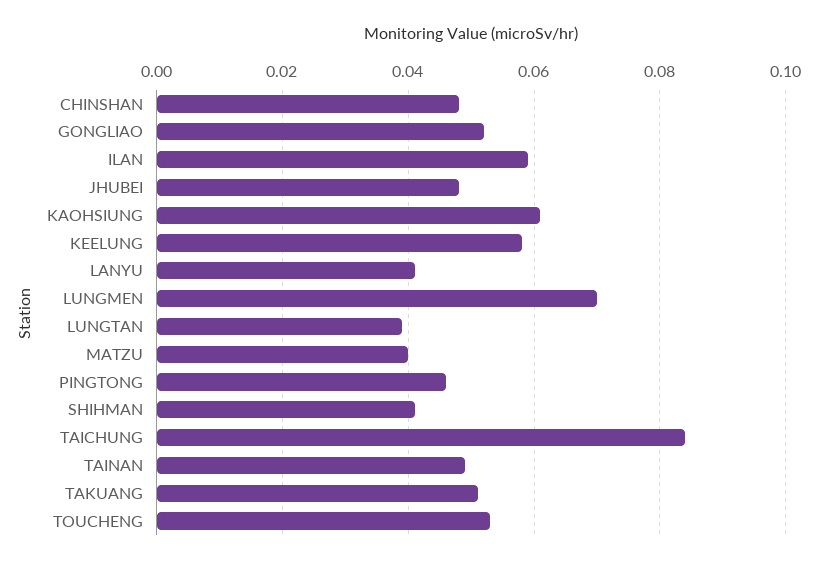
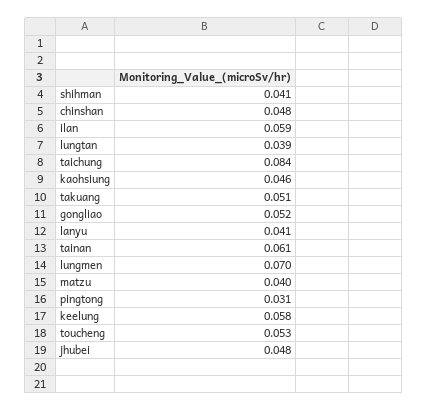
  {
    "CHINSHAN": 0.048,
    "GONGLIAO": 0.052,
    "ILAN": 0.059,
    "JHUBEI": 0.048,
-   "KAOHSIUNG": 0.06,
+   "KAOHSIUNG": 0.046,
    "KEELUNG": 0.058,
    "LANYU": 0.041,
    "LUNGMEN": 0.07,
    "LUNGTAN": 0.039,
    "MATZU": 0.04,
-   "PINGTONG": 0.045,
+   "PINGTONG": 0.031,
    "SHIHMAN": 0.041,
    "TAICHUNG": 0.084,
-   "TAINAN": 0.05,
+   "TAINAN": 0.061,
    "TAKUANG": 0.051,
    "TOUCHENG": 0.053
  }

